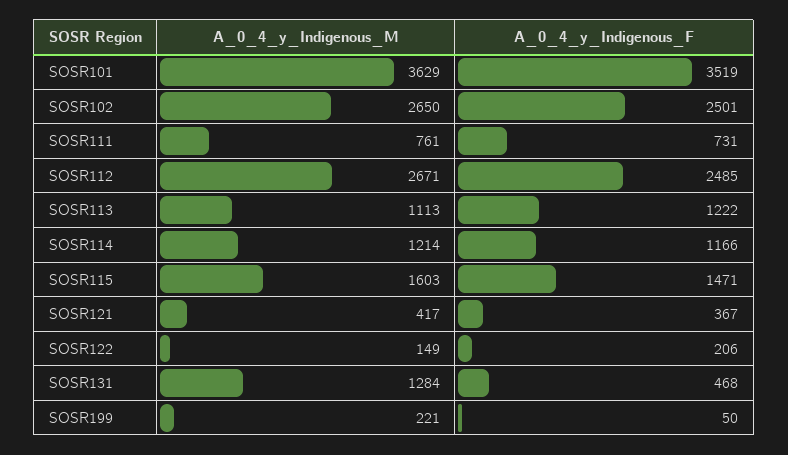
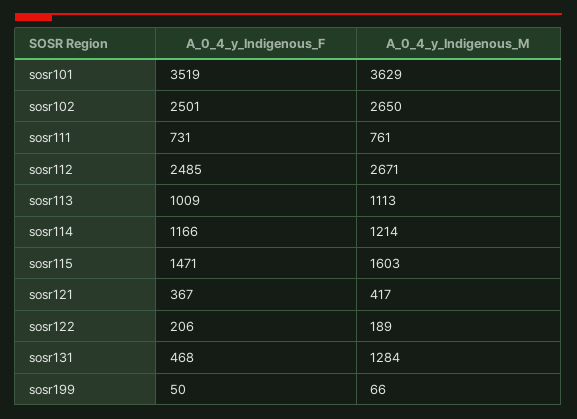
  {
    "A_0_4_y_Indigenous_M": {
      "SOSR101": 3629,
      "SOSR102": 2650,
      "SOSR111": 761,
      "SOSR112": 2671,
      "SOSR113": 1113,
      "SOSR114": 1214,
      "SOSR115": 1603,
      "SOSR121": 417,
-     "SOSR122": 149,
+     "SOSR122": 189,
      "SOSR131": 1284,
-     "SOSR199": 221
+     "SOSR199": 66
    },
    "A_0_4_y_Indigenous_F": {
      "SOSR101": 3519,
      "SOSR102": 2501,
      "SOSR111": 731,
      "SOSR112": 2485,
-     "SOSR113": 1222,
+     "SOSR113": 1009,
      "SOSR114": 1166,
      "SOSR115": 1471,
      "SOSR121": 367,
      "SOSR122": 206,
      "SOSR131": 468,
      "SOSR199": 50
    }
  }

